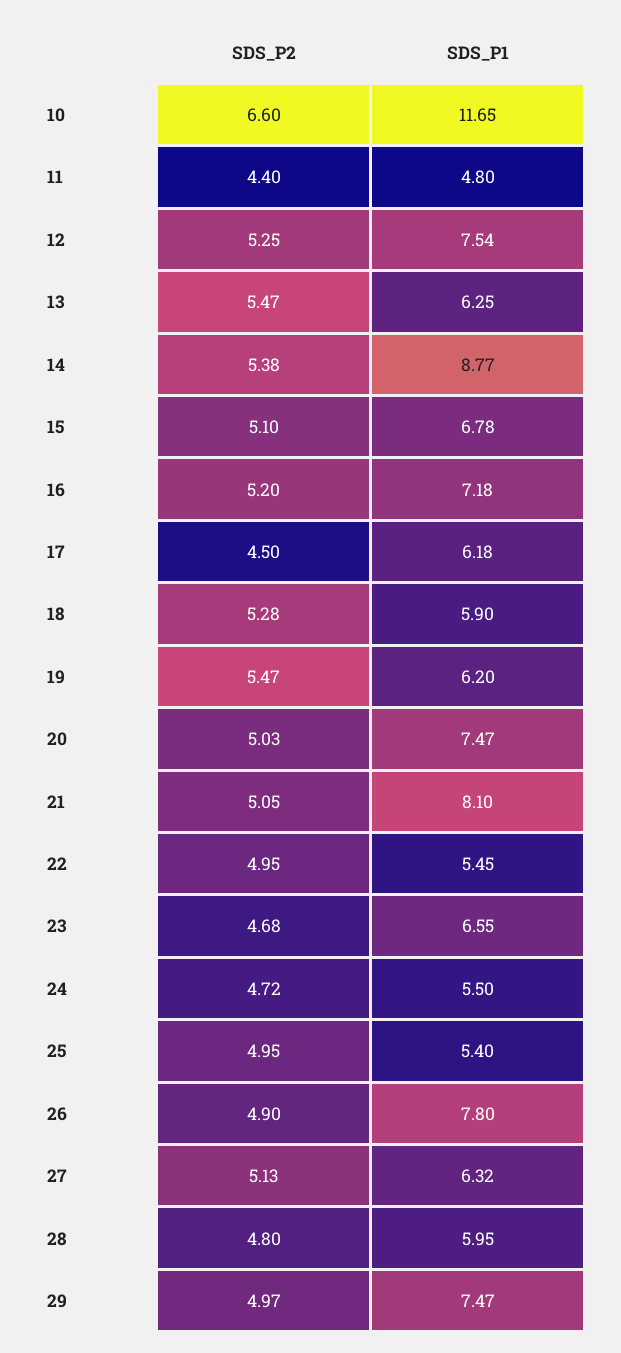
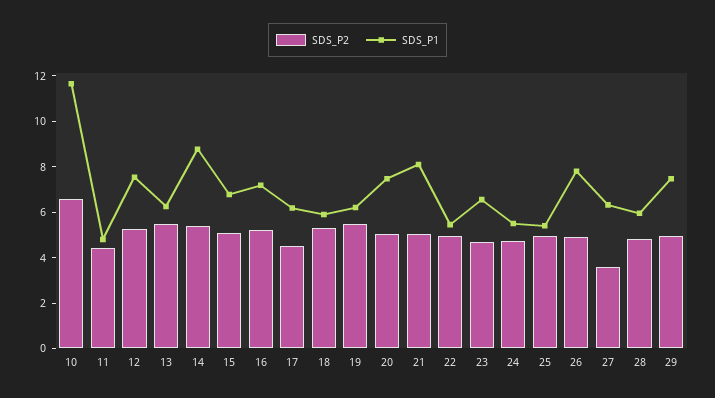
  {
    "SDS_P2": {
      "10": 6.6,
      "11": 4.4,
      "12": 5.25,
      "13": 5.47,
      "14": 5.38,
      "15": 5.1,
      "16": 5.2,
      "17": 4.5,
      "18": 5.28,
      "19": 5.47,
      "20": 5.03,
      "21": 5.05,
      "22": 4.95,
      "23": 4.68,
      "24": 4.72,
      "25": 4.95,
      "26": 4.9,
-     "27": 5.13,
+     "27": 3.5,
      "28": 4.8,
      "29": 4.97
    },
    "SDS_P1": {
      "10": 11.65,
      "11": 4.8,
      "12": 7.54,
      "13": 6.25,
      "14": 8.77,
      "15": 6.78,
      "16": 7.18,
      "17": 6.18,
      "18": 5.9,
      "19": 6.2,
      "20": 7.47,
      "21": 8.1,
      "22": 5.45,
      "23": 6.55,
      "24": 5.5,
      "25": 5.4,
      "26": 7.8,
      "27": 6.32,
      "28": 5.95,
      "29": 7.47
    }
  }

